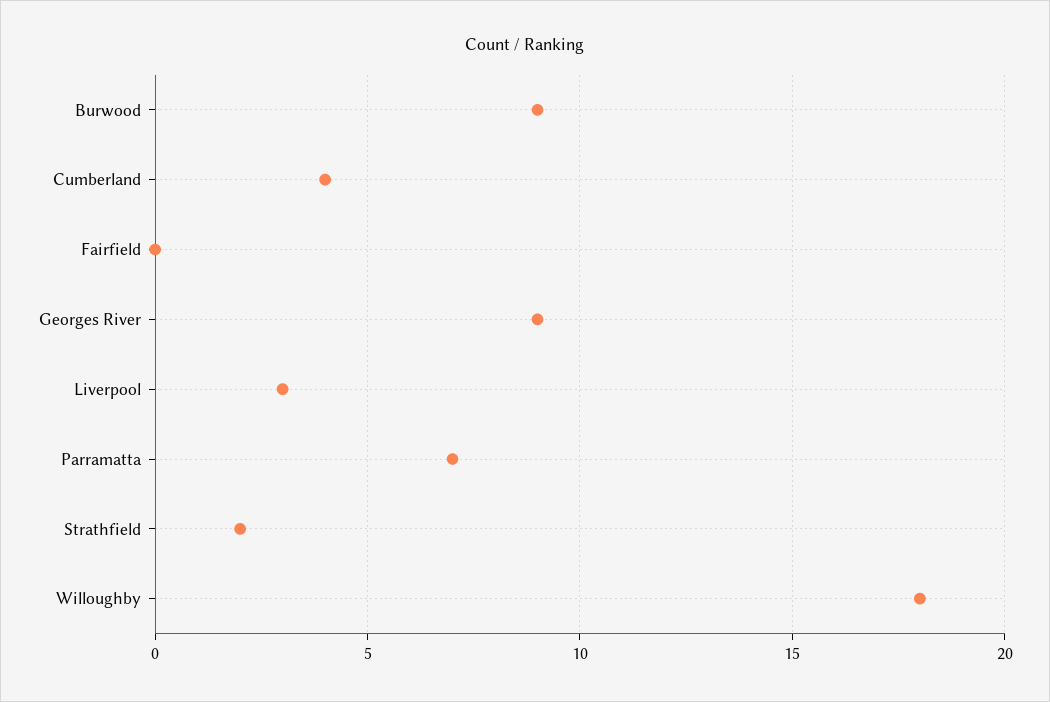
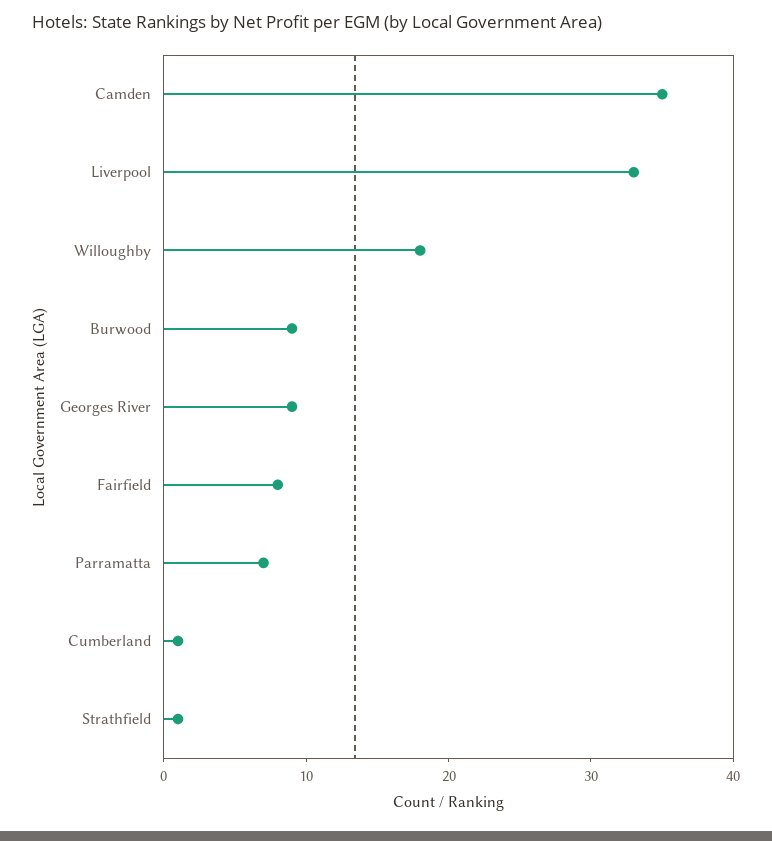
  {
    "Burwood": 9,
-   "Cumberland": 4,
+   "Cumberland": 1,
-   "Fairfield": 0,
+   "Fairfield": 8,
    "Georges River": 9,
-   "Liverpool": 3,
+   "Liverpool": 33,
    "Parramatta": 7,
-   "Strathfield": 2,
+   "Strathfield": 1,
-   "Willoughby": 18
+   "Willoughby": 18,
+   "Camden": 35
  }

